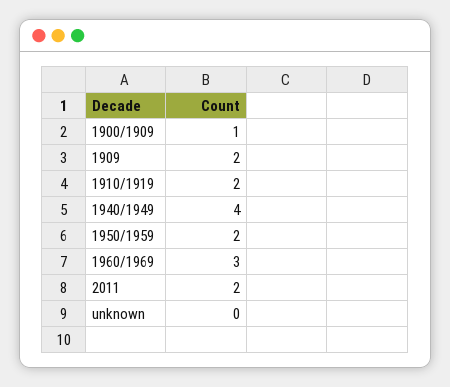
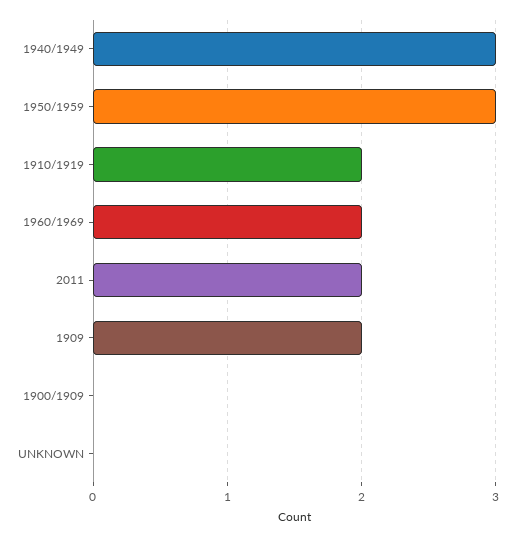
  {
-   "1900/1909": 1,
+   "1900/1909": 0,
    "1909": 2,
    "1910/1919": 2,
-   "1940/1949": 4,
+   "1940/1949": 3,
-   "1950/1959": 2,
+   "1950/1959": 3,
-   "1960/1969": 3,
+   "1960/1969": 2,
    "2011": 2,
    "unknown": 0
  }

